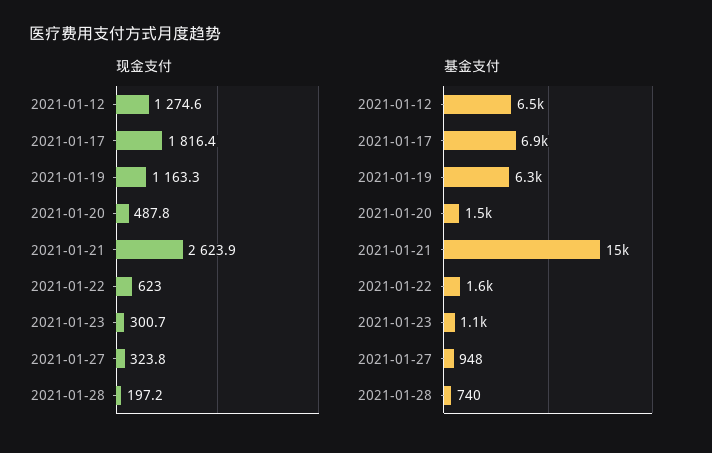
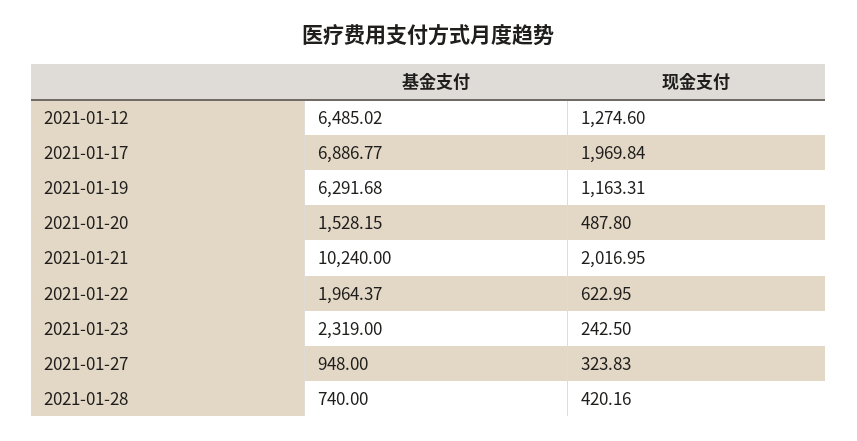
  {
    "现金支付": {
      "2021-01-12": 1274.6,
-     "2021-01-17": 1816.4,
+     "2021-01-17": 1969.84,
      "2021-01-19": 1163.31,
      "2021-01-20": 487.8,
-     "2021-01-21": 2623.9,
+     "2021-01-21": 2016.95,
      "2021-01-22": 622.95,
-     "2021-01-23": 300.7,
+     "2021-01-23": 242.5,
      "2021-01-27": 323.83,
-     "2021-01-28": 197.2
+     "2021-01-28": 420.16
    },
    "基金支付": {
      "2021-01-12": 6485.02,
      "2021-01-17": 6886.77,
      "2021-01-19": 6291.68,
      "2021-01-20": 1528.15,
-     "2021-01-21": 15000,
+     "2021-01-21": 10240,
-     "2021-01-22": 1600,
+     "2021-01-22": 1964.37,
-     "2021-01-23": 1100,
+     "2021-01-23": 2319,
      "2021-01-27": 948,
      "2021-01-28": 740
    }
  }

